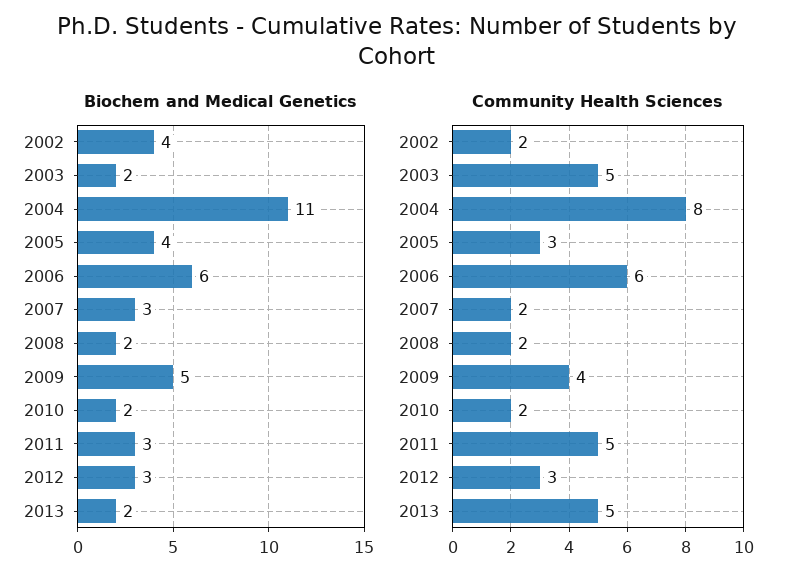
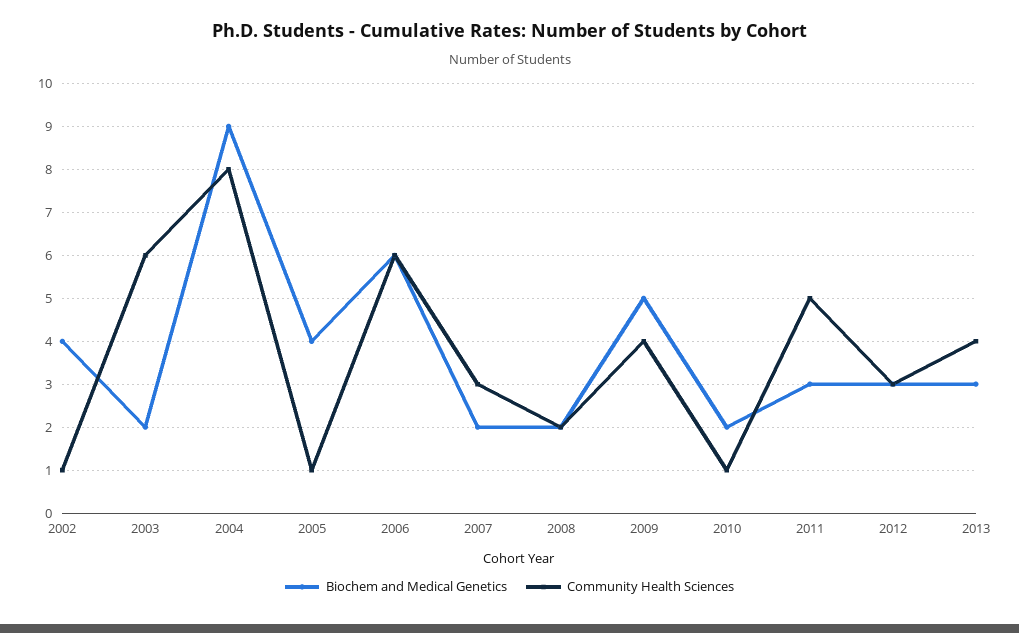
  {
    "Biochem and Medical Genetics": {
      "2002": 4,
      "2003": 2,
-     "2004": 11,
+     "2004": 9,
      "2005": 4,
      "2006": 6,
-     "2007": 3,
+     "2007": 2,
      "2008": 2,
      "2009": 5,
      "2010": 2,
      "2011": 3,
      "2012": 3,
-     "2013": 2
+     "2013": 3
    },
    "Community Health Sciences": {
-     "2002": 2,
+     "2002": 1,
-     "2003": 5,
+     "2003": 6,
      "2004": 8,
-     "2005": 3,
+     "2005": 1,
      "2006": 6,
-     "2007": 2,
+     "2007": 3,
      "2008": 2,
      "2009": 4,
-     "2010": 2,
+     "2010": 1,
      "2011": 5,
      "2012": 3,
-     "2013": 5
+     "2013": 4
    }
  }

